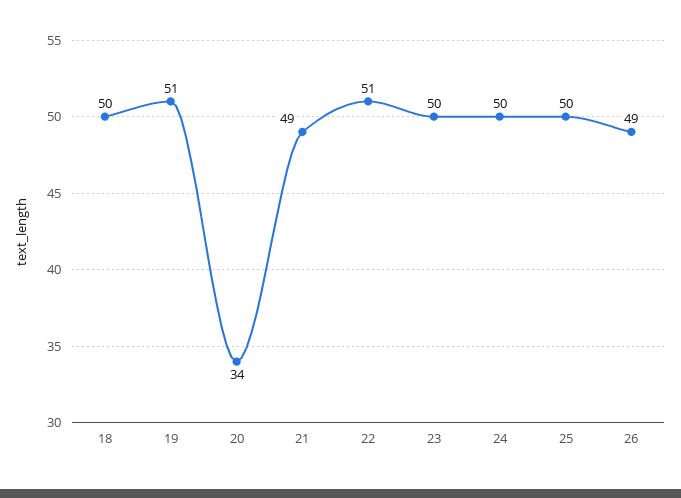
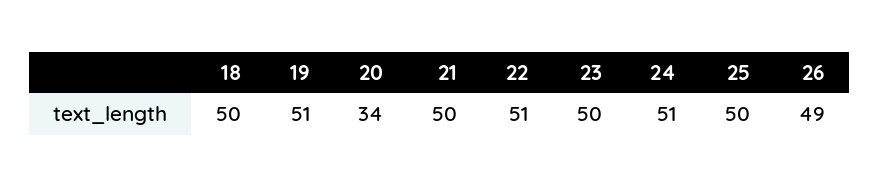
  {
    "18": 50,
    "19": 51,
    "20": 34,
-   "21": 49,
+   "21": 50,
    "22": 51,
    "23": 50,
-   "24": 50,
+   "24": 51,
    "25": 50,
    "26": 49
  }

